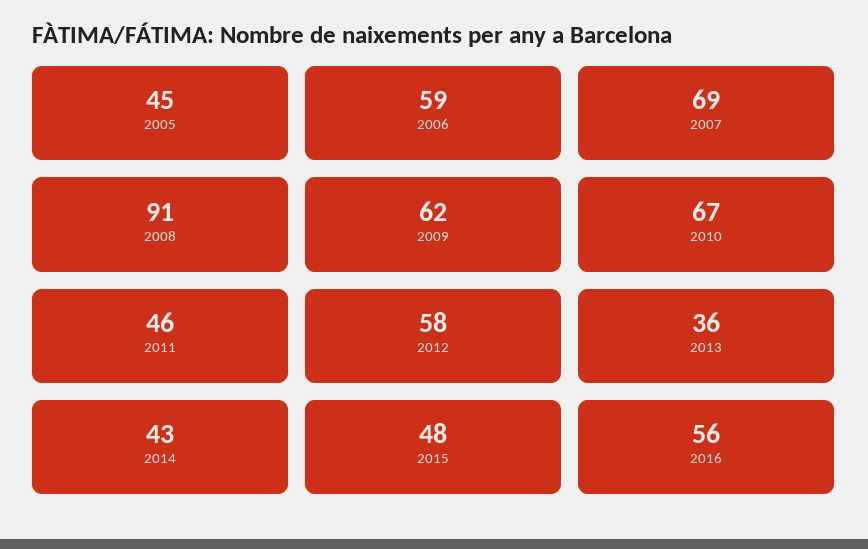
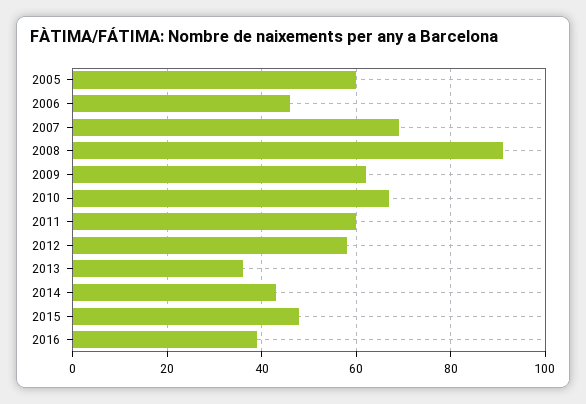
  {
-   "2005": 45,
+   "2005": 60,
-   "2006": 59,
+   "2006": 45,
    "2007": 69,
    "2008": 91,
    "2009": 62,
    "2010": 67,
-   "2011": 46,
+   "2011": 60,
    "2012": 58,
    "2013": 36,
    "2014": 43,
    "2015": 48,
-   "2016": 56
+   "2016": 40
  }

